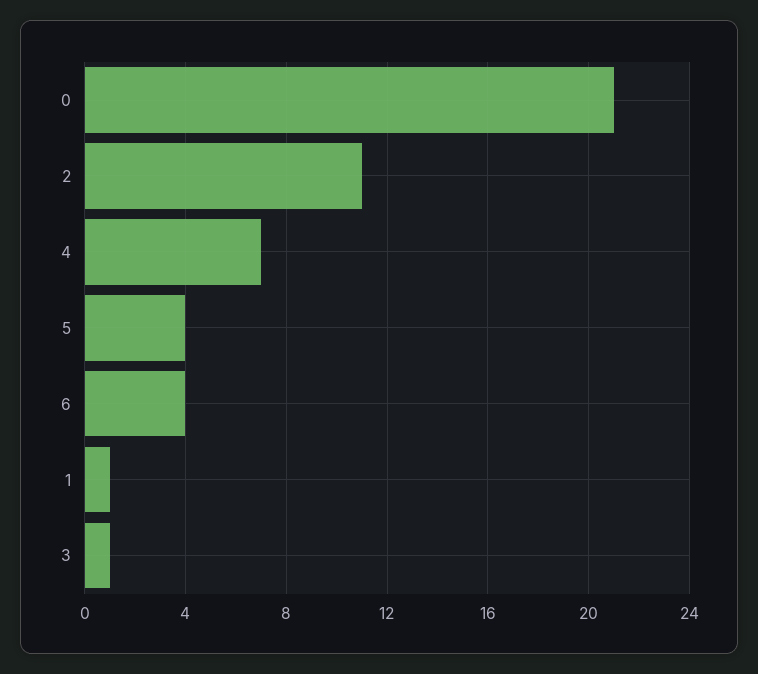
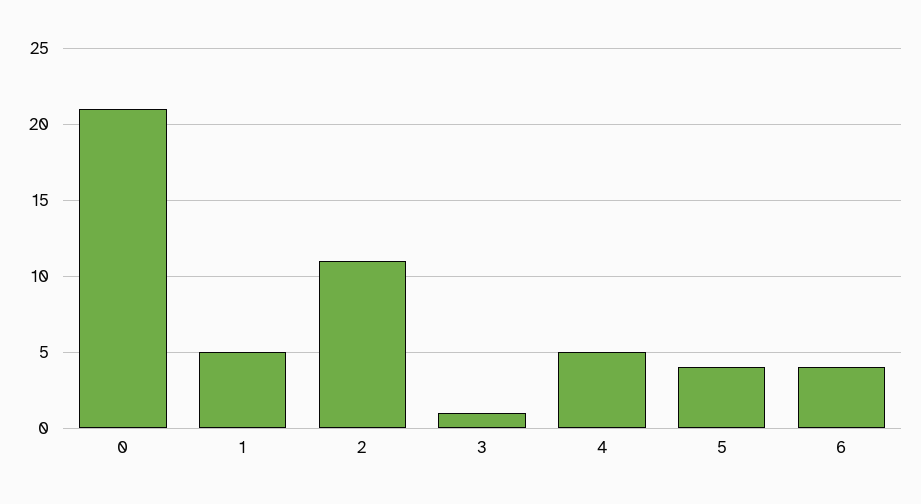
  {
    "0": 21,
    "2": 11,
-   "4": 7,
+   "4": 5,
    "5": 4,
    "6": 4,
-   "1": 1,
+   "1": 5,
    "3": 1
  }

